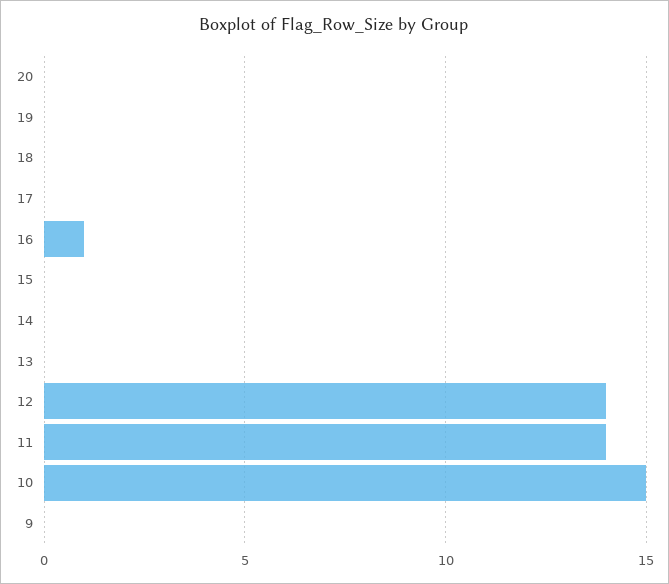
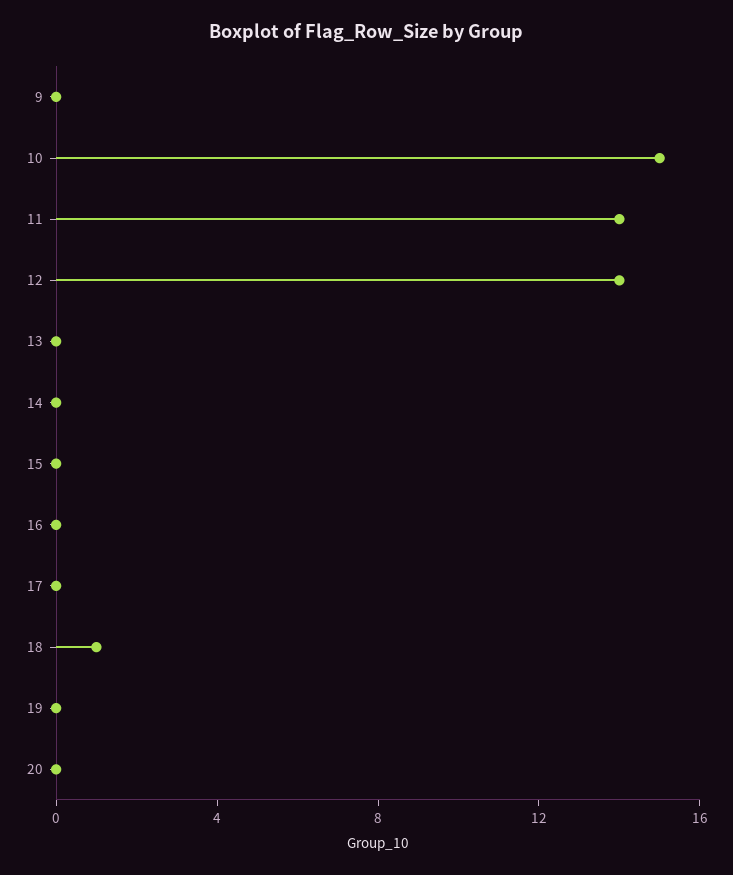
  {
    "20": 0,
    "19": 0,
-   "18": 0,
+   "18": 1,
    "17": 0,
-   "16": 1,
+   "16": 0,
    "15": 0,
    "14": 0,
    "13": 0,
    "12": 14,
    "11": 14,
    "10": 15,
    "9": 0
  }

